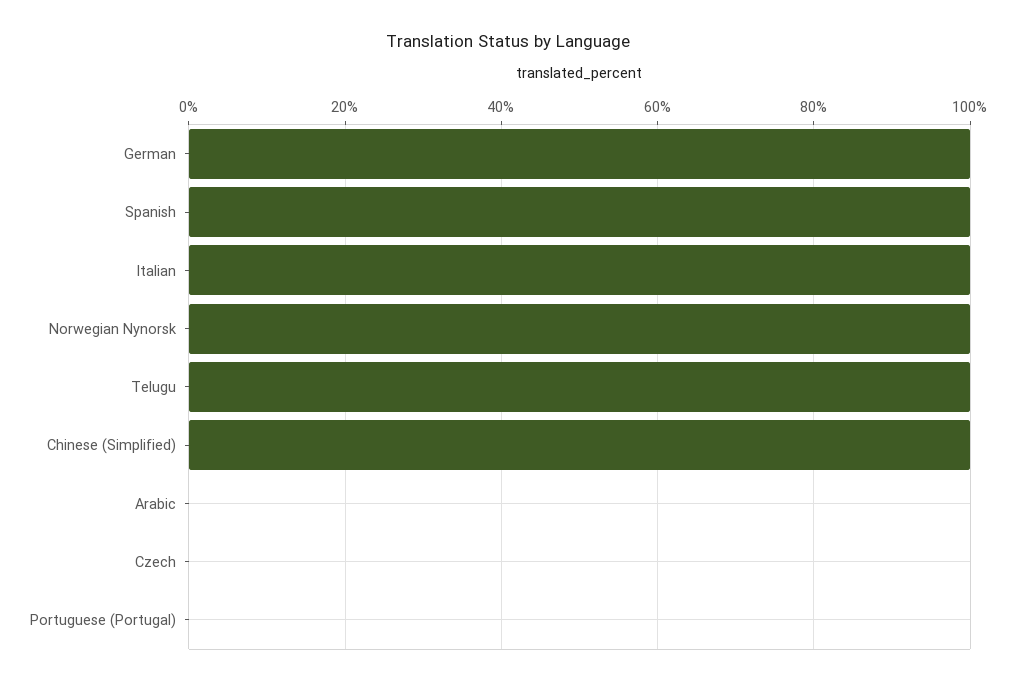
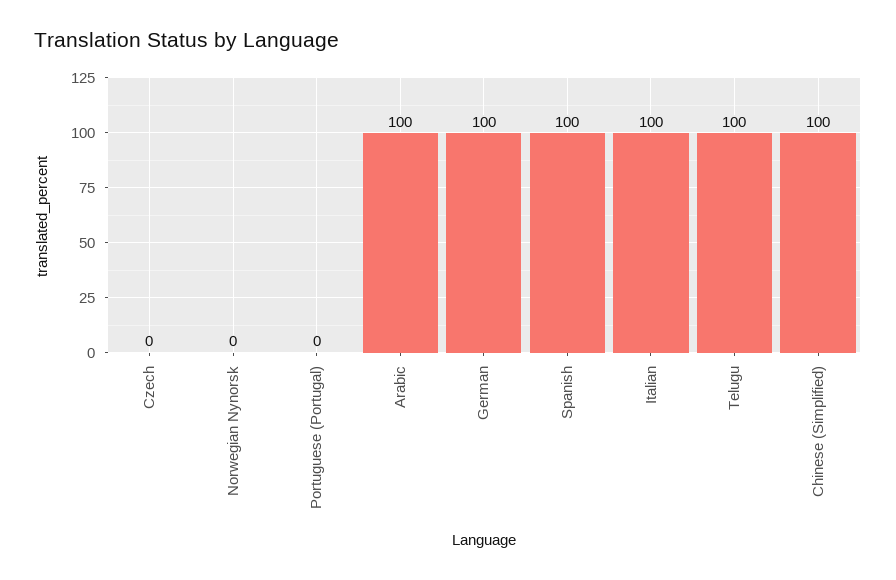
  {
    "German": 100,
    "Spanish": 100,
    "Italian": 100,
-   "Norwegian Nynorsk": 100,
+   "Norwegian Nynorsk": 0,
    "Telugu": 100,
    "Chinese (Simplified)": 100,
-   "Arabic": 0,
+   "Arabic": 100,
    "Czech": 0,
    "Portuguese (Portugal)": 0
  }

